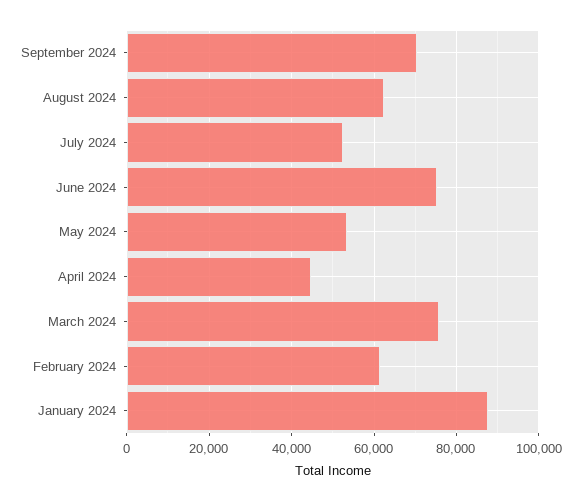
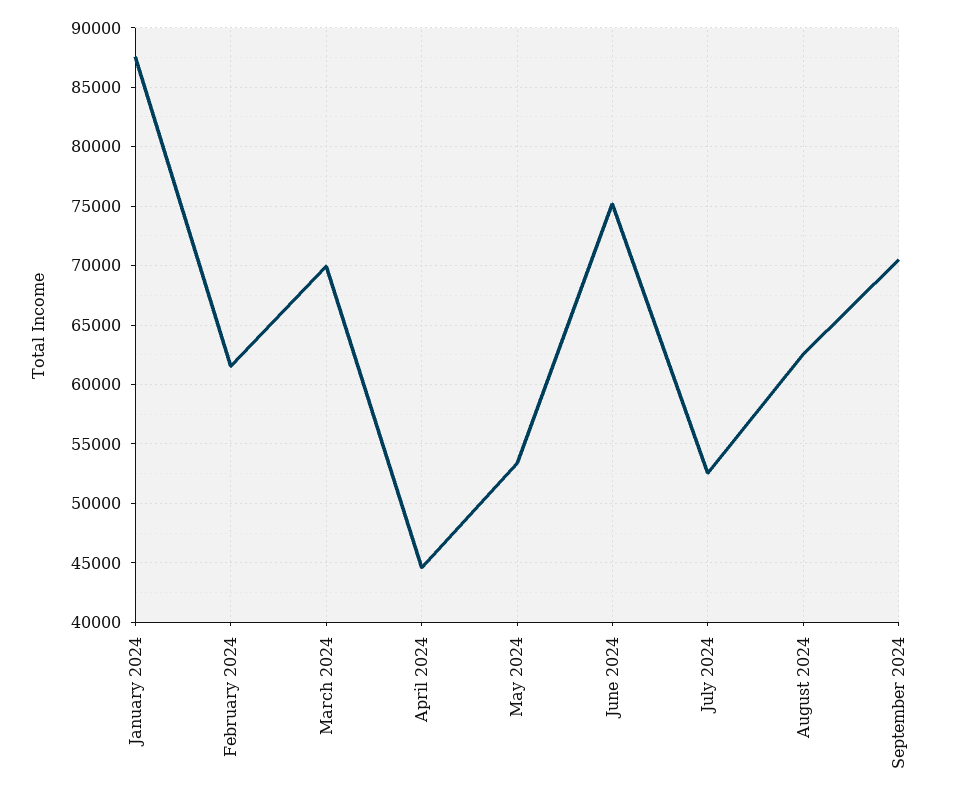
  {
    "September 2024": 71000,
    "August 2024": 63000,
    "July 2024": 53000,
    "June 2024": 75000,
    "May 2024": 53000,
    "April 2024": 45000,
-   "March 2024": 76000,
+   "March 2024": 70000,
    "February 2024": 62000,
    "January 2024": 88000
  }

